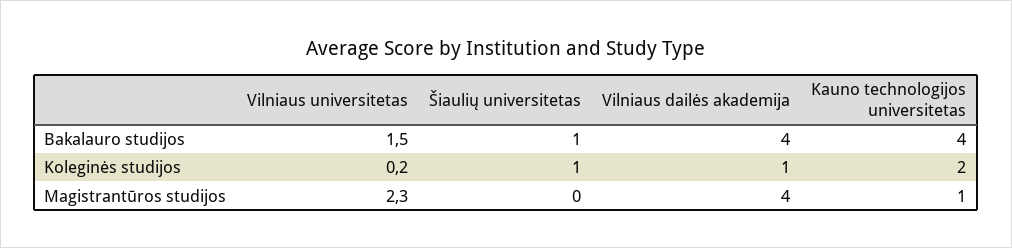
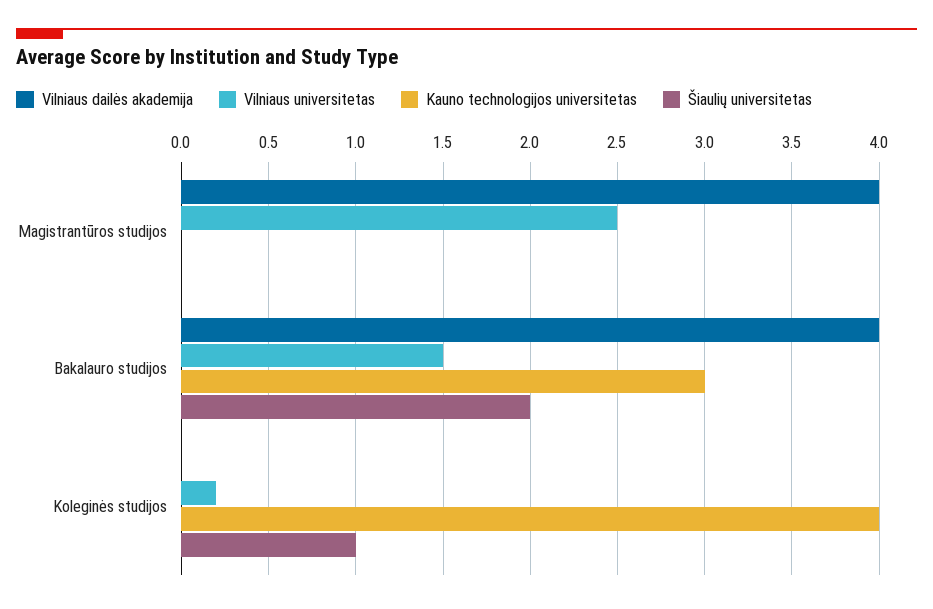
  {
    "Vilniaus universitetas": {
      "Bakalauro studijos": 1.5,
      "Koleginės studijos": 0.2,
-     "Magistrantūros studijos": 2.3
+     "Magistrantūros studijos": 2.5
    },
    "Šiaulių universitetas": {
-     "Bakalauro studijos": 1,
+     "Bakalauro studijos": 2,
      "Koleginės studijos": 1,
      "Magistrantūros studijos": 0
    },
    "Vilniaus dailės akademija": {
      "Bakalauro studijos": 4,
-     "Koleginės studijos": 1,
+     "Koleginės studijos": 0,
      "Magistrantūros studijos": 4
    },
    "Kauno technologijos universitetas": {
-     "Bakalauro studijos": 4,
+     "Bakalauro studijos": 3,
-     "Koleginės studijos": 2,
+     "Koleginės studijos": 4,
-     "Magistrantūros studijos": 1
+     "Magistrantūros studijos": 0
    }
  }

